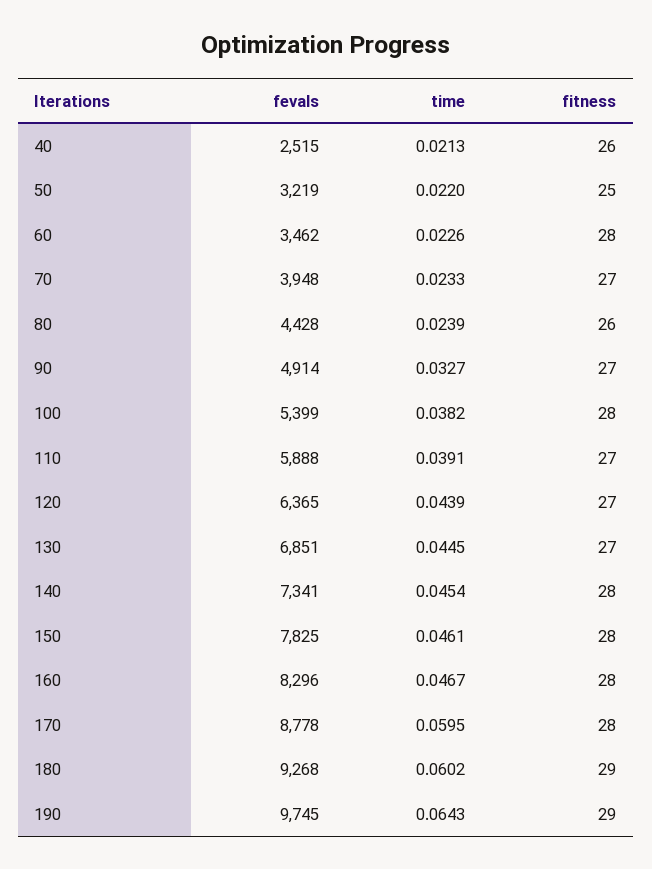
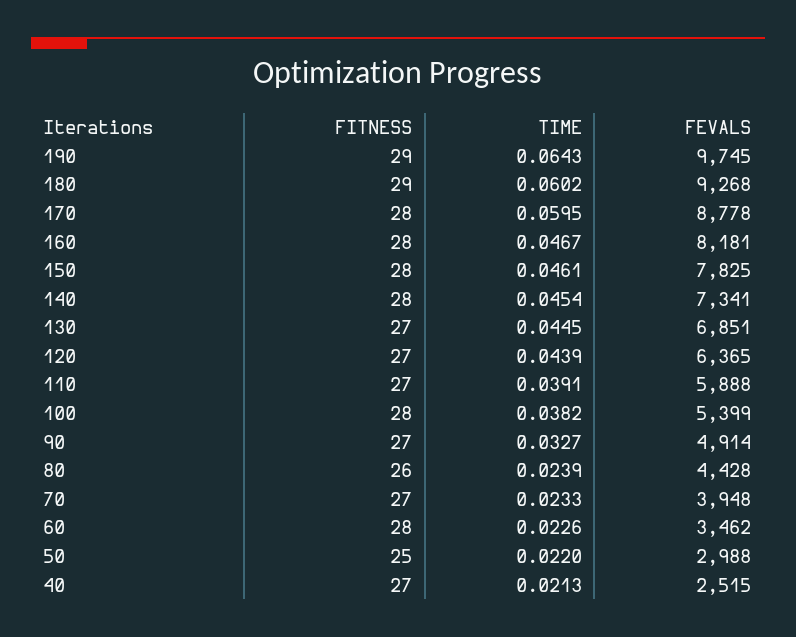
  {
    "fevals": {
      "40": 2515,
-     "50": 3219,
+     "50": 2988,
      "60": 3462,
      "70": 3948,
      "80": 4428,
      "90": 4914,
      "100": 5399,
      "110": 5888,
      "120": 6365,
      "130": 6851,
      "140": 7341,
      "150": 7825,
-     "160": 8296,
+     "160": 8181,
      "170": 8778,
      "180": 9268,
      "190": 9745
    },
    "time": {
      "40": 0.0213,
      "50": 0.022,
      "60": 0.0226,
      "70": 0.0233,
      "80": 0.0239,
      "90": 0.0327,
      "100": 0.0382,
      "110": 0.0391,
      "120": 0.0439,
      "130": 0.0445,
      "140": 0.0454,
      "150": 0.0461,
      "160": 0.0467,
      "170": 0.0595,
      "180": 0.0602,
      "190": 0.0643
    },
    "fitness": {
-     "40": 26,
+     "40": 27,
      "50": 25,
      "60": 28,
      "70": 27,
      "80": 26,
      "90": 27,
      "100": 28,
      "110": 27,
      "120": 27,
      "130": 27,
      "140": 28,
      "150": 28,
      "160": 28,
      "170": 28,
      "180": 29,
      "190": 29
    }
  }

